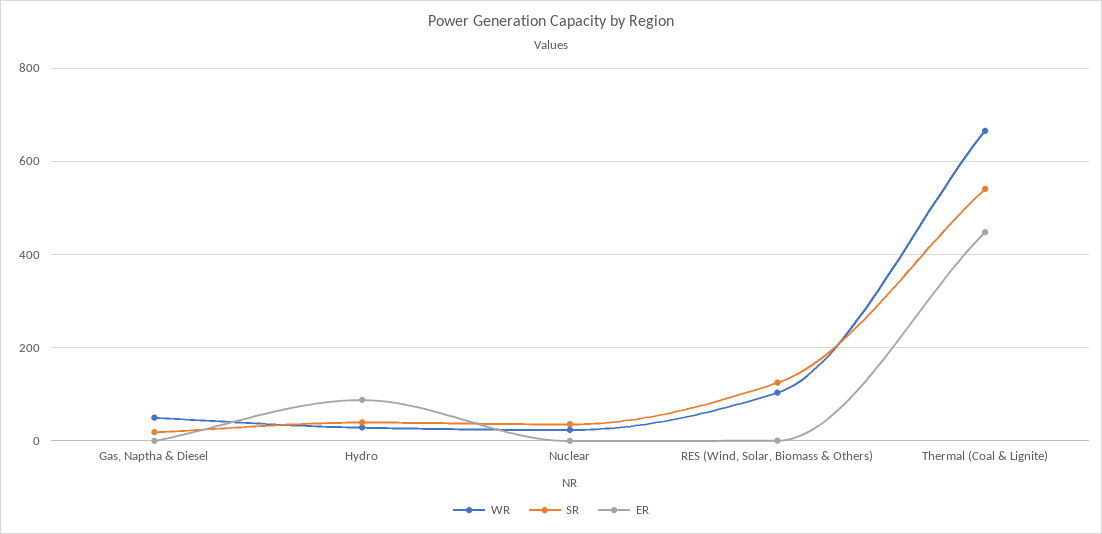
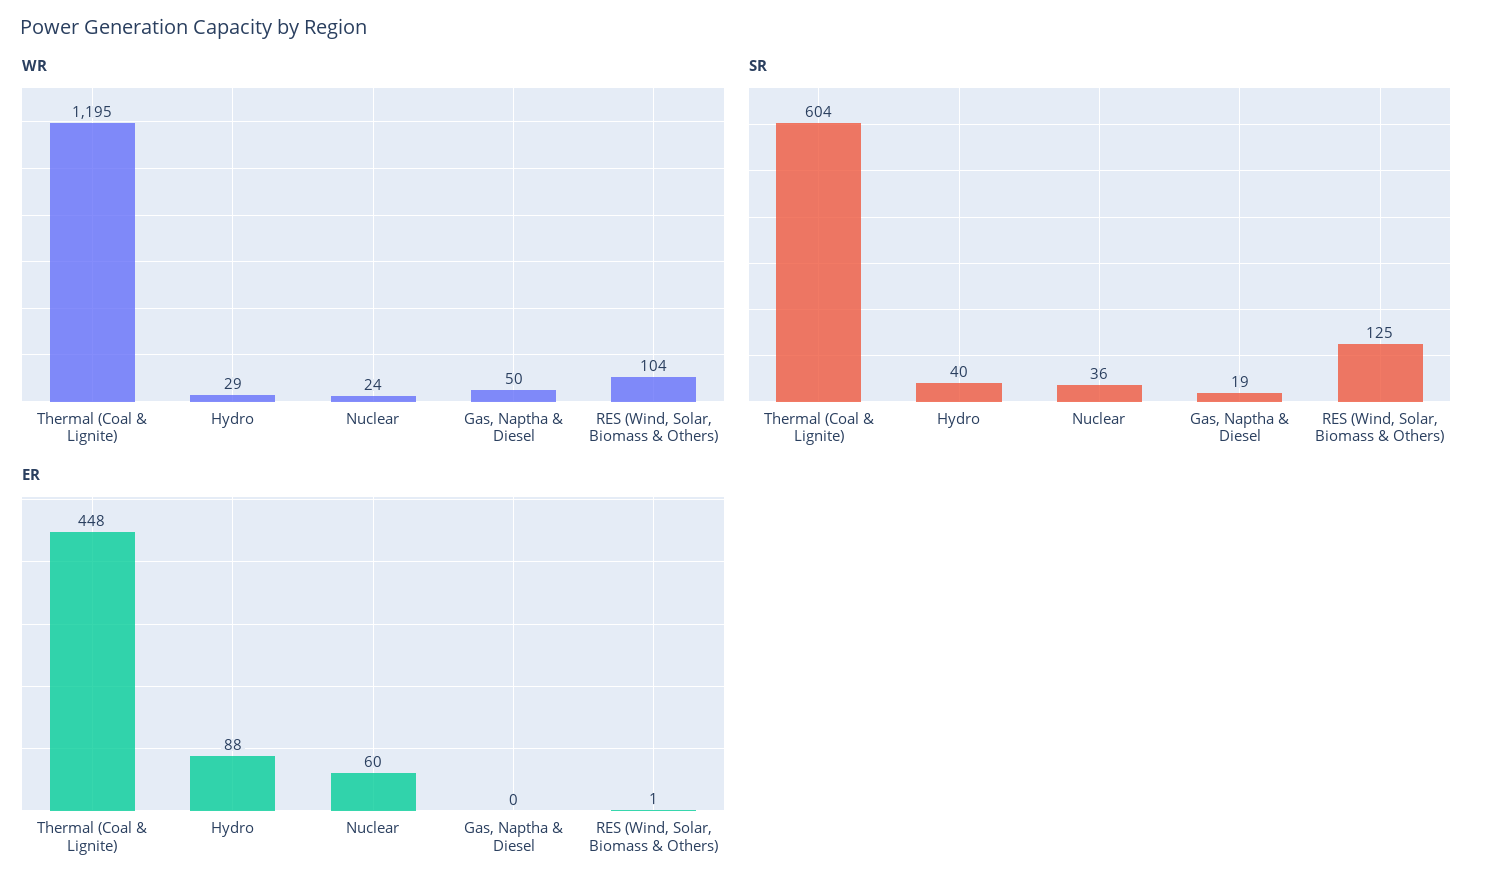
  {
    "WR": {
      "Gas, Naptha & Diesel": 50,
      "Hydro": 29,
      "Nuclear": 24,
      "RES (Wind, Solar, Biomass & Others)": 104,
-     "Thermal (Coal & Lignite)": 660
+     "Thermal (Coal & Lignite)": 1195
    },
    "SR": {
      "Gas, Naptha & Diesel": 19,
      "Hydro": 40,
      "Nuclear": 36,
      "RES (Wind, Solar, Biomass & Others)": 125,
-     "Thermal (Coal & Lignite)": 540
+     "Thermal (Coal & Lignite)": 604
    },
    "ER": {
      "Gas, Naptha & Diesel": 0,
      "Hydro": 88,
-     "Nuclear": 0,
+     "Nuclear": 60,
      "RES (Wind, Solar, Biomass & Others)": 1,
      "Thermal (Coal & Lignite)": 448
    }
  }

